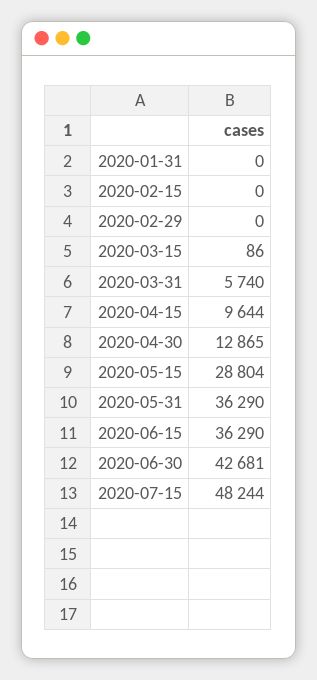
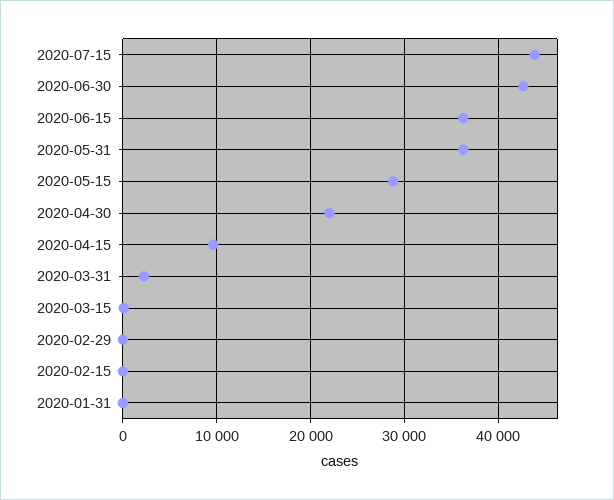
  {
    "2020-01-31": 0,
    "2020-02-15": 0,
    "2020-02-29": 0,
    "2020-03-15": 86,
-   "2020-03-31": 5740,
+   "2020-03-31": 2000,
    "2020-04-15": 9644,
-   "2020-04-30": 12865,
+   "2020-04-30": 22000,
    "2020-05-15": 28804,
    "2020-05-31": 36290,
    "2020-06-15": 36290,
    "2020-06-30": 42681,
-   "2020-07-15": 48244
+   "2020-07-15": 44000
  }

